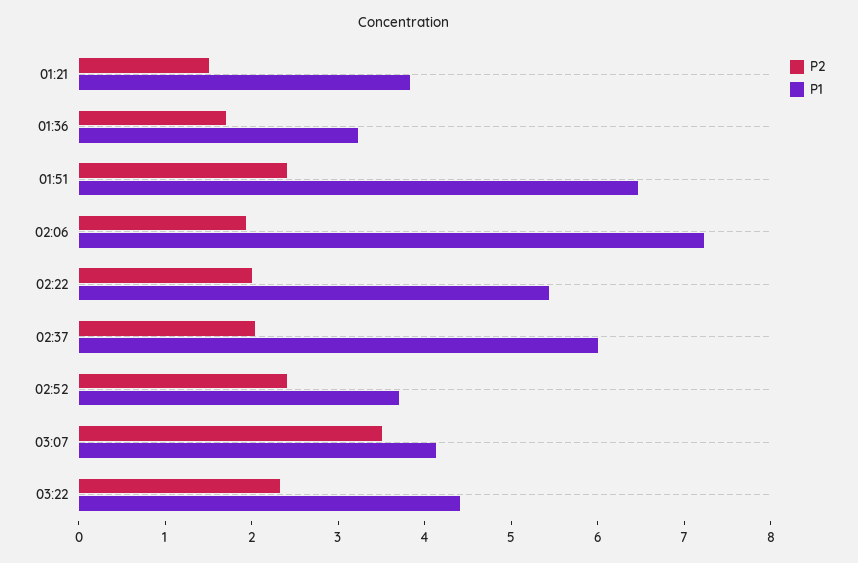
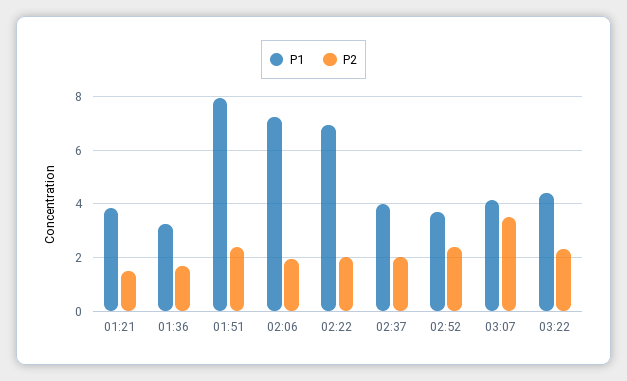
  {
    "P2": {
      "01:21": 1.6,
      "01:36": 1.8,
      "01:51": 2.4,
      "02:06": 2,
      "02:22": 2,
      "02:37": 2,
      "02:52": 2.4,
      "03:07": 3.6,
      "03:22": 2.4
    },
    "P1": {
      "01:21": 3.8,
      "01:36": 3.2,
-     "01:51": 6.4,
+     "01:51": 8,
      "02:06": 7.2,
-     "02:22": 5.4,
+     "02:22": 7,
-     "02:37": 6,
+     "02:37": 4,
      "02:52": 3.8,
      "03:07": 4.2,
      "03:22": 4.4
    }
  }

